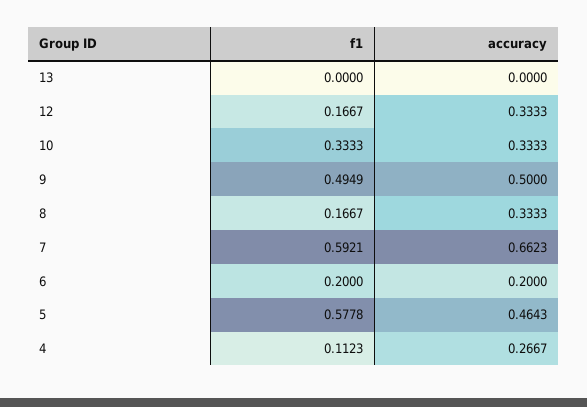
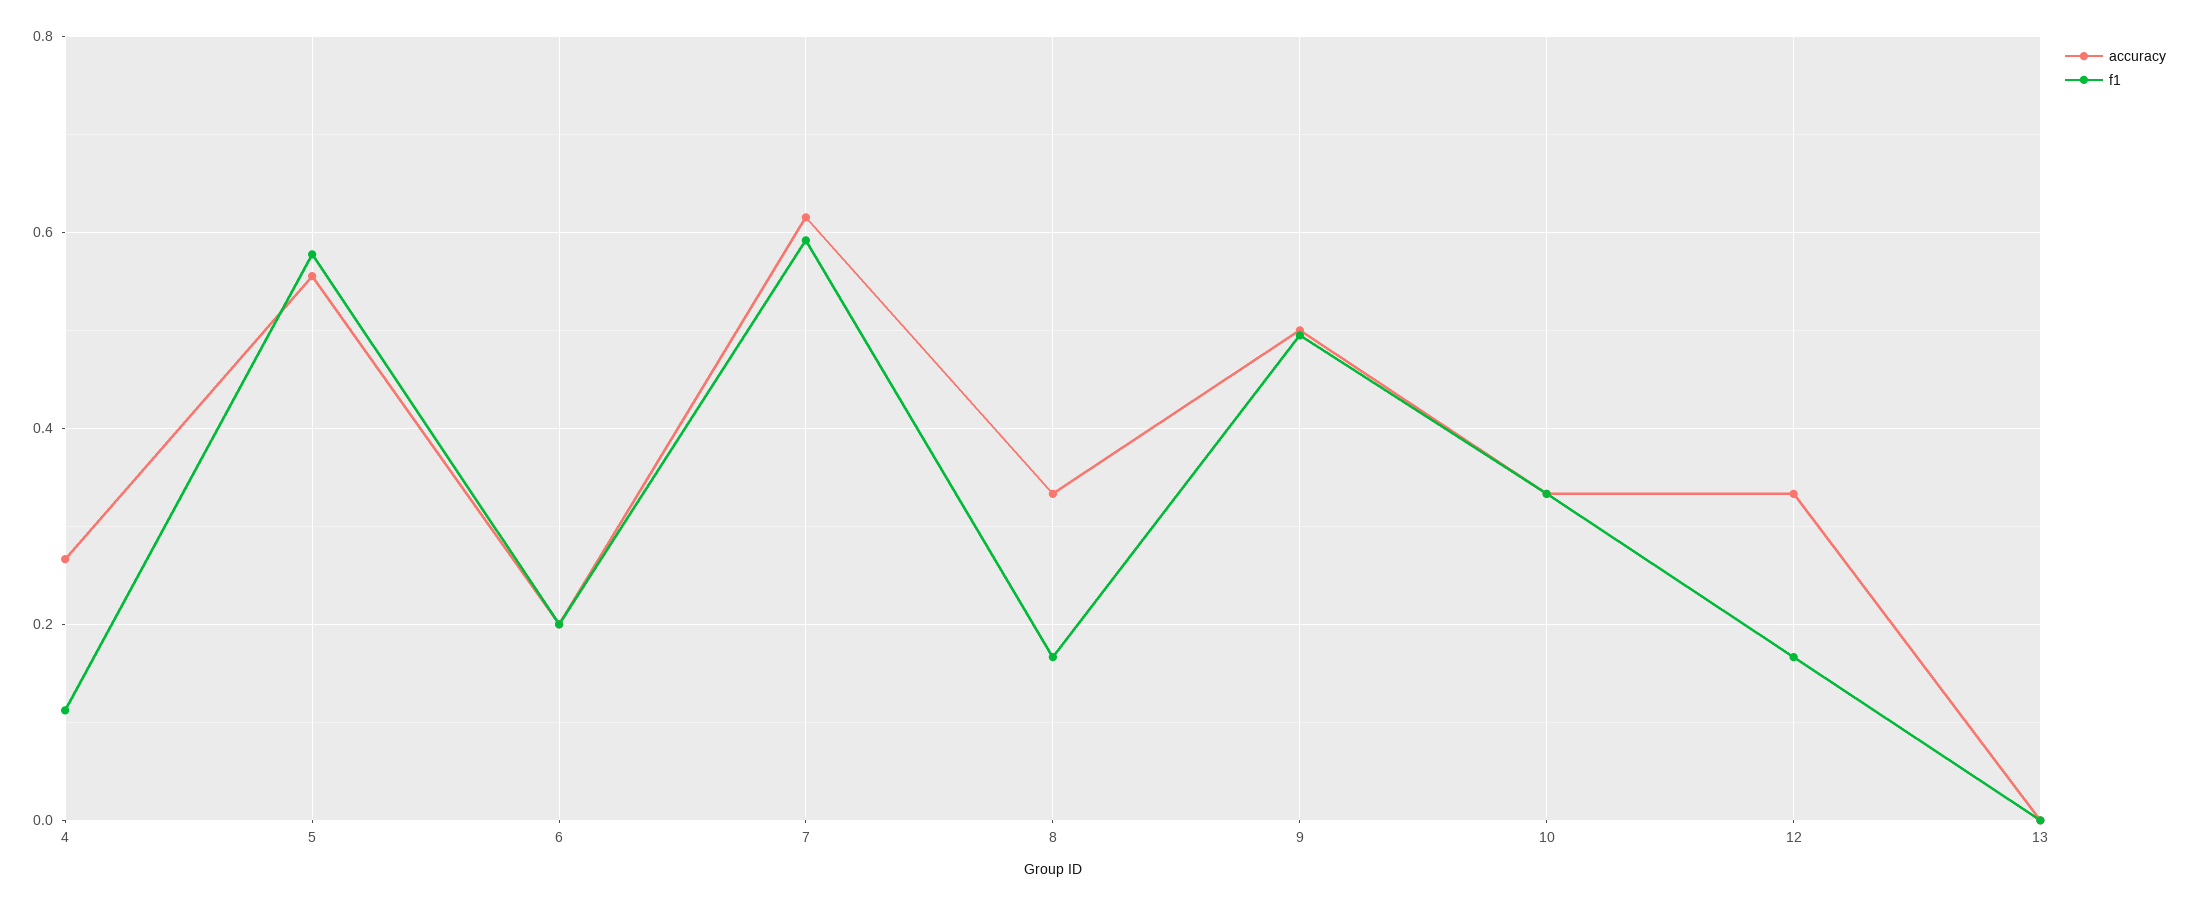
  {
    "f1": {
      "13": 0,
      "12": 0.1667,
      "10": 0.3333,
      "9": 0.4949,
      "8": 0.1667,
      "7": 0.5921,
      "6": 0.2,
      "5": 0.5778,
      "4": 0.1123
    },
    "accuracy": {
      "13": 0,
      "12": 0.3333,
      "10": 0.3333,
      "9": 0.5,
      "8": 0.3333,
-     "7": 0.6623,
+     "7": 0.62,
      "6": 0.2,
-     "5": 0.4643,
+     "5": 0.56,
      "4": 0.2667
    }
  }

